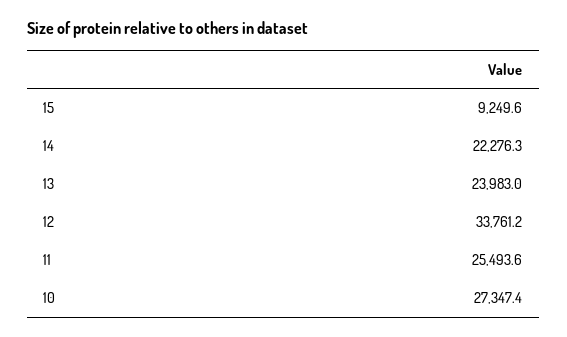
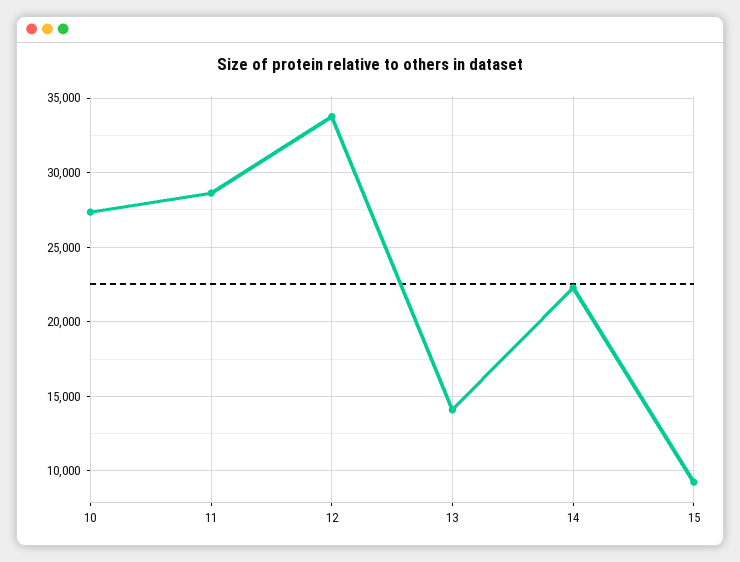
  {
    "15": 9249.6,
    "14": 22276.3,
-   "13": 23983,
+   "13": 14000,
    "12": 33761.2,
-   "11": 25493.6,
+   "11": 28500,
    "10": 27347.4
  }

